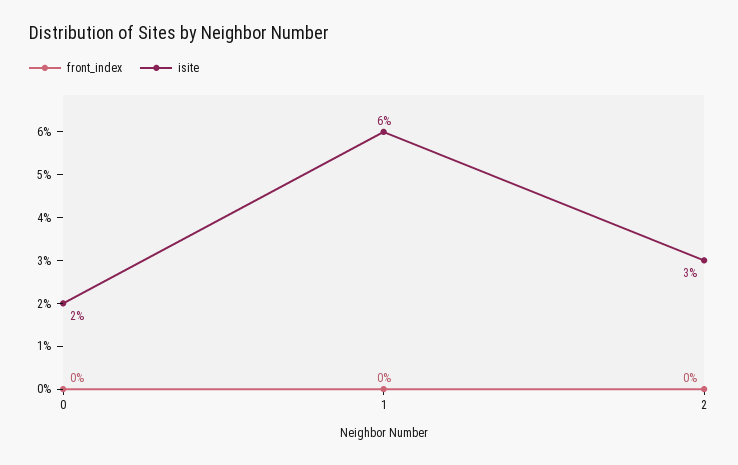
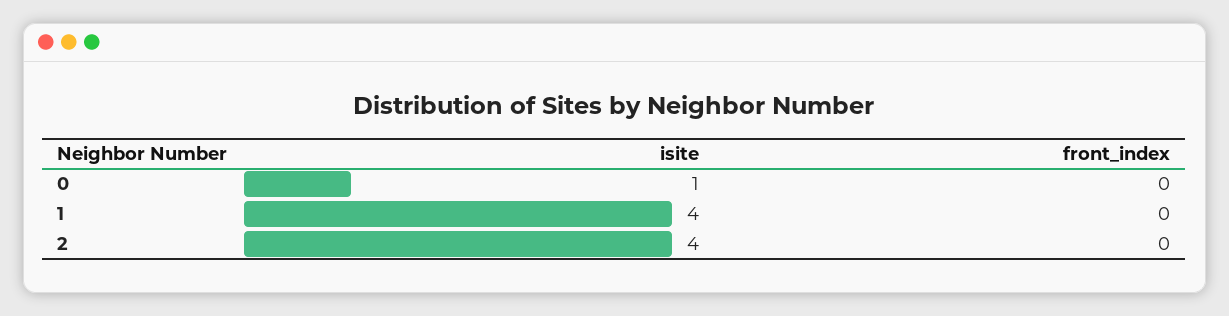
  {
    "front_index": {
      "0": 0,
      "1": 0,
      "2": 0
    },
    "isite": {
-     "0": 2,
+     "0": 1,
-     "1": 6,
+     "1": 4,
-     "2": 3
+     "2": 4
    }
  }

